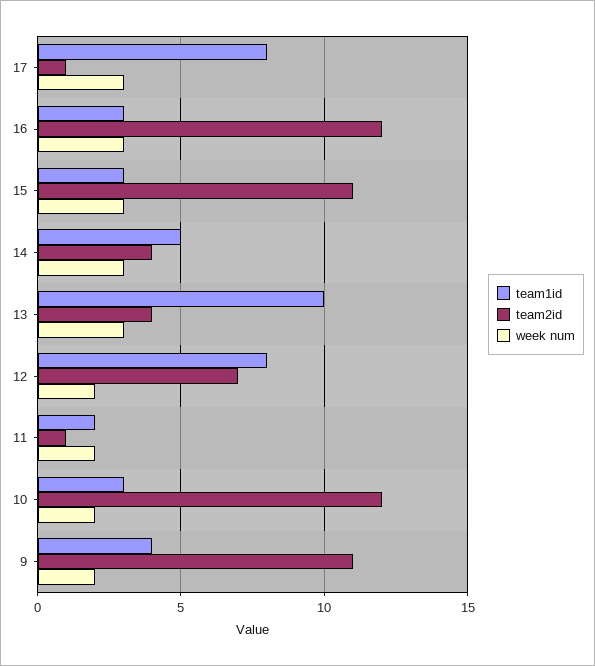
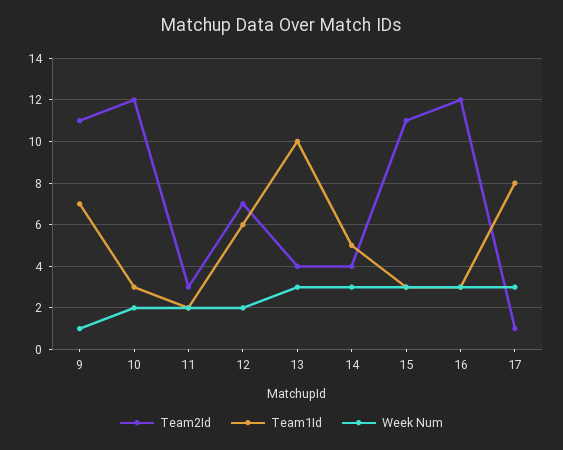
  {
    "team1id": {
      "17": 8,
      "16": 3,
      "15": 3,
      "14": 5,
      "13": 10,
-     "12": 8,
+     "12": 6,
      "11": 2,
      "10": 3,
-     "9": 4
+     "9": 7
    },
    "team2id": {
      "17": 1,
      "16": 12,
      "15": 11,
      "14": 4,
      "13": 4,
      "12": 7,
-     "11": 1,
+     "11": 3,
      "10": 12,
      "9": 11
    },
    "week num": {
      "17": 3,
      "16": 3,
      "15": 3,
      "14": 3,
      "13": 3,
      "12": 2,
      "11": 2,
      "10": 2,
-     "9": 2
+     "9": 1
    }
  }

